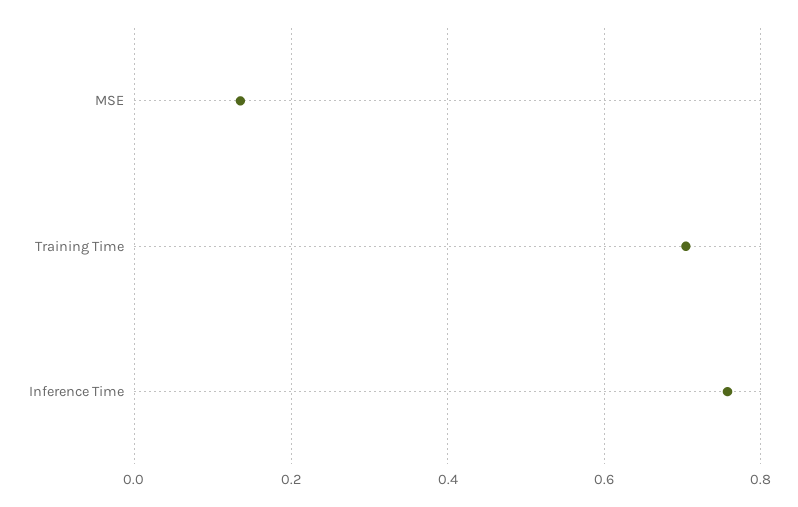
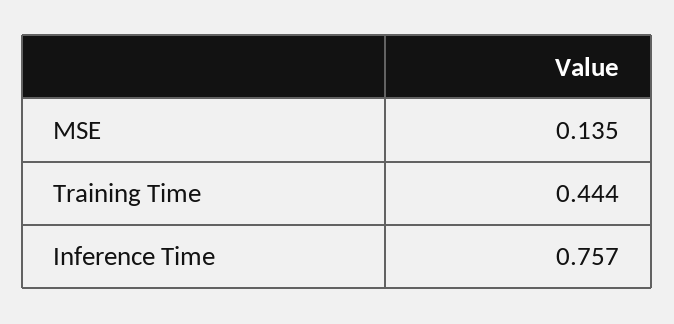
  {
    "MSE": 0.135,
-   "Training Time": 0.7,
+   "Training Time": 0.444,
    "Inference Time": 0.757
  }

